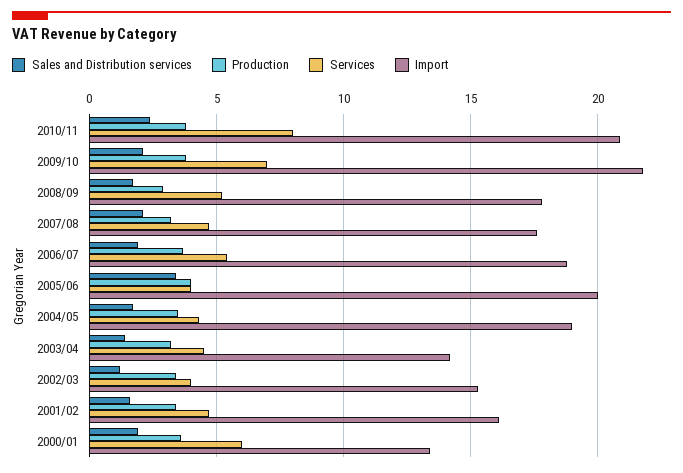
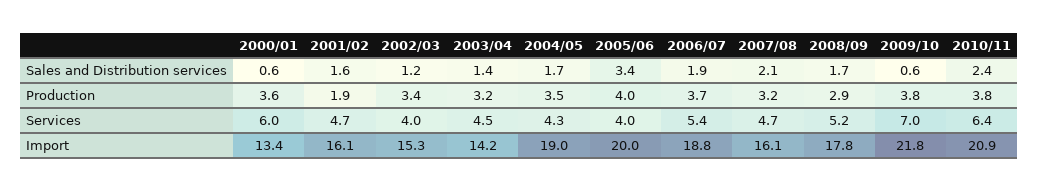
  {
    "Sales and Distribution services": {
      "2010/11": 2.4,
-     "2009/10": 2,
+     "2009/10": 0.6,
      "2008/09": 1.7,
      "2007/08": 2.1,
      "2006/07": 1.9,
      "2005/06": 3.4,
      "2004/05": 1.7,
      "2003/04": 1.4,
      "2002/03": 1.2,
      "2001/02": 1.6,
-     "2000/01": 2
+     "2000/01": 0.6
    },
    "Production": {
      "2010/11": 3.8,
      "2009/10": 3.8,
      "2008/09": 2.9,
      "2007/08": 3.2,
      "2006/07": 3.7,
      "2005/06": 4,
      "2004/05": 3.5,
      "2003/04": 3.2,
      "2002/03": 3.4,
-     "2001/02": 3.5,
+     "2001/02": 1.9,
      "2000/01": 3.6
    },
    "Services": {
-     "2010/11": 8,
+     "2010/11": 6.4,
      "2009/10": 7,
      "2008/09": 5.2,
      "2007/08": 4.7,
      "2006/07": 5.4,
      "2005/06": 4,
      "2004/05": 4.3,
      "2003/04": 4.5,
      "2002/03": 4,
      "2001/02": 4.7,
      "2000/01": 6
    },
    "Import": {
      "2010/11": 20.9,
      "2009/10": 21.8,
      "2008/09": 17.8,
-     "2007/08": 17.5,
+     "2007/08": 16.1,
      "2006/07": 18.8,
      "2005/06": 20,
      "2004/05": 19,
      "2003/04": 14.2,
      "2002/03": 15.3,
      "2001/02": 16.1,
      "2000/01": 13.4
    }
  }

